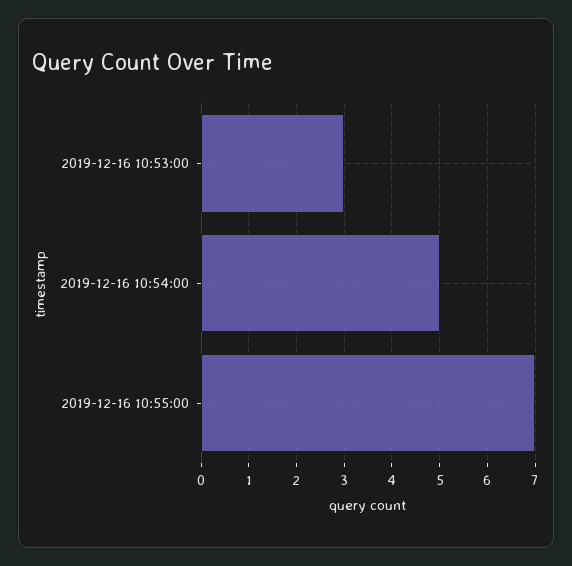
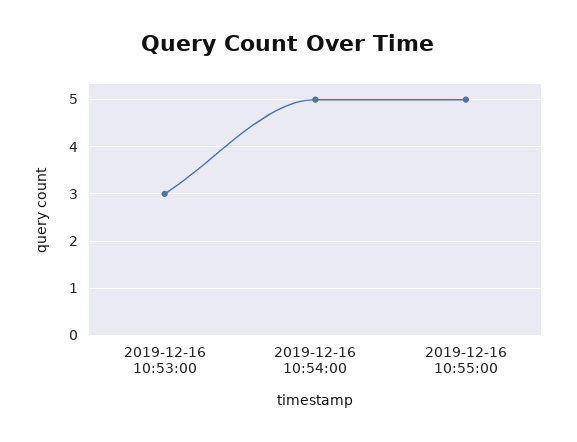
  {
    "2019-12-16 10:53:00": 3,
    "2019-12-16 10:54:00": 5,
-   "2019-12-16 10:55:00": 7
+   "2019-12-16 10:55:00": 5
  }

